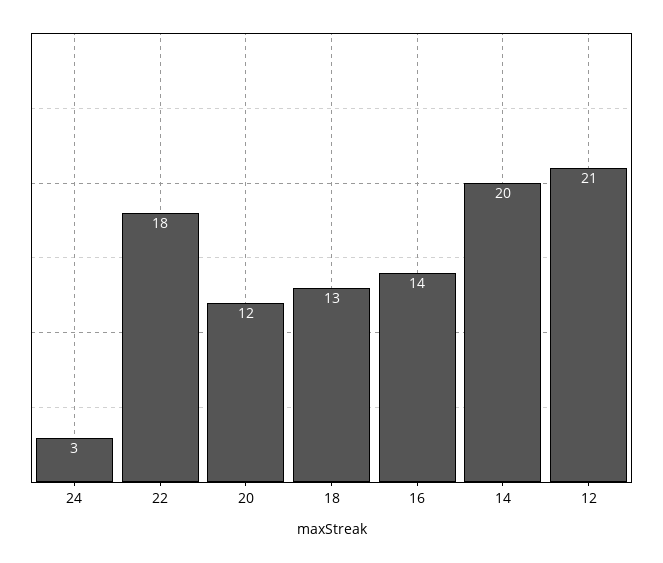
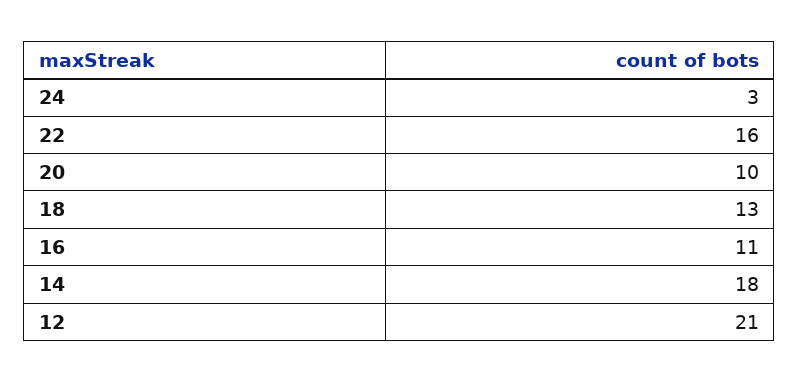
  {
    "24": 3,
-   "22": 18,
+   "22": 16,
-   "20": 12,
+   "20": 10,
    "18": 13,
-   "16": 14,
+   "16": 11,
-   "14": 20,
+   "14": 18,
    "12": 21
  }

